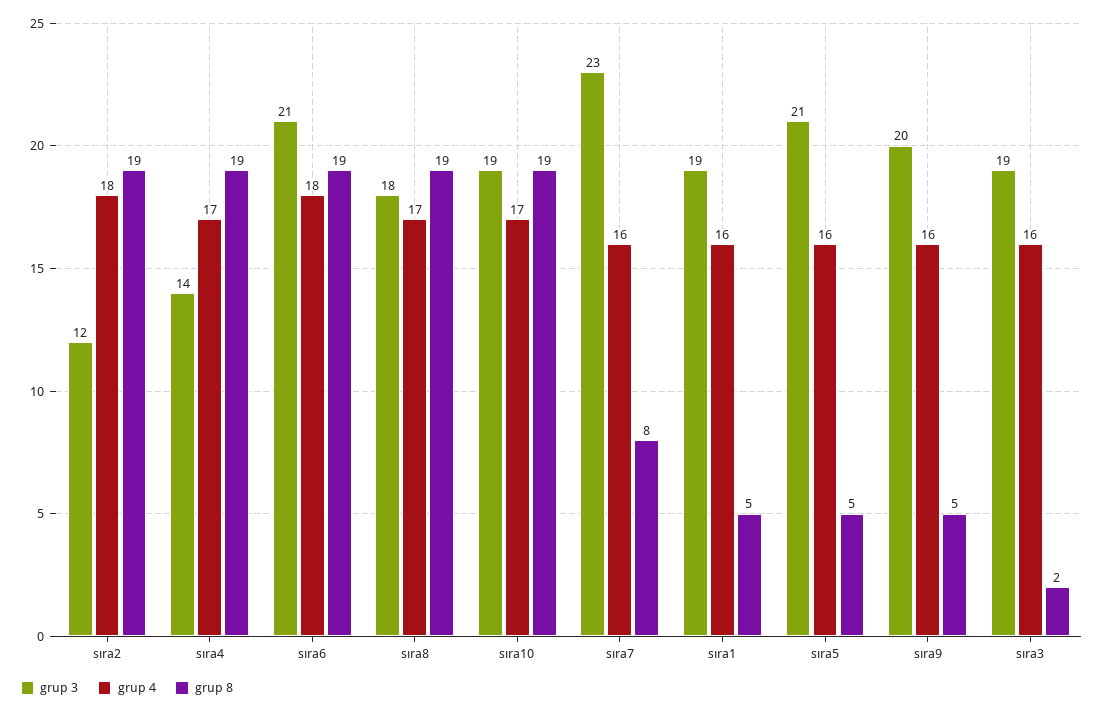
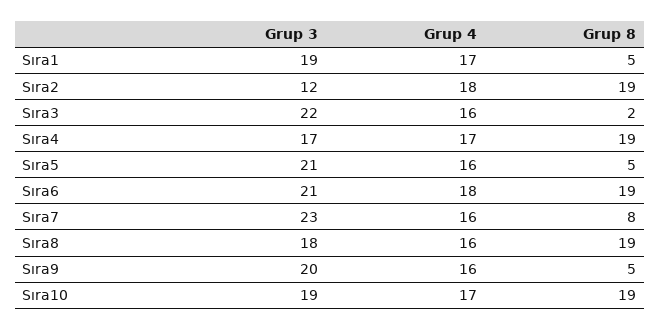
  {
    "grup 3": {
      "sıra2": 12,
-     "sıra4": 14,
+     "sıra4": 17,
      "sıra6": 21,
      "sıra8": 18,
      "sıra10": 19,
      "sıra7": 23,
      "sıra1": 19,
      "sıra5": 21,
      "sıra9": 20,
-     "sıra3": 19
+     "sıra3": 22
    },
    "grup 4": {
      "sıra2": 18,
      "sıra4": 17,
      "sıra6": 18,
-     "sıra8": 17,
+     "sıra8": 16,
      "sıra10": 17,
      "sıra7": 16,
-     "sıra1": 16,
+     "sıra1": 17,
      "sıra5": 16,
      "sıra9": 16,
      "sıra3": 16
    },
    "grup 8": {
      "sıra2": 19,
      "sıra4": 19,
      "sıra6": 19,
      "sıra8": 19,
      "sıra10": 19,
      "sıra7": 8,
      "sıra1": 5,
      "sıra5": 5,
      "sıra9": 5,
      "sıra3": 2
    }
  }

